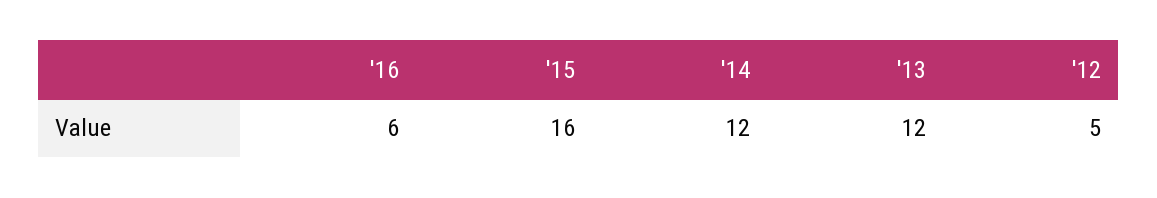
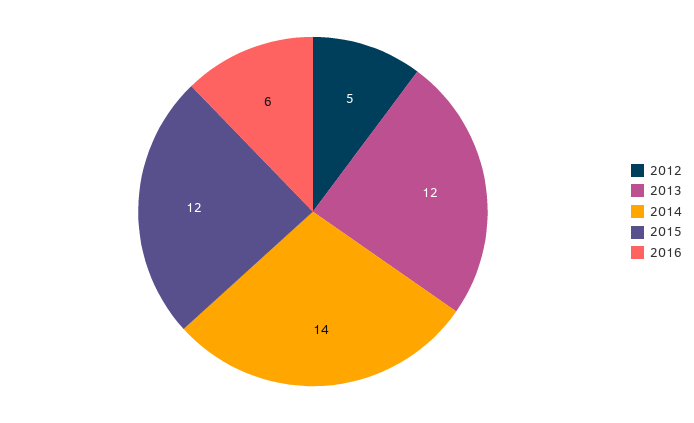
  {
    "'16": 6,
-   "'15": 16,
+   "'15": 12,
-   "'14": 12,
+   "'14": 14,
    "'13": 12,
    "'12": 5
  }

